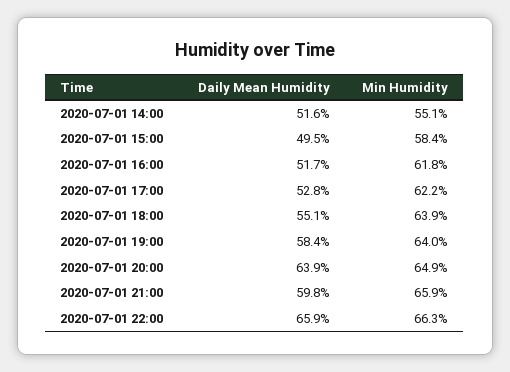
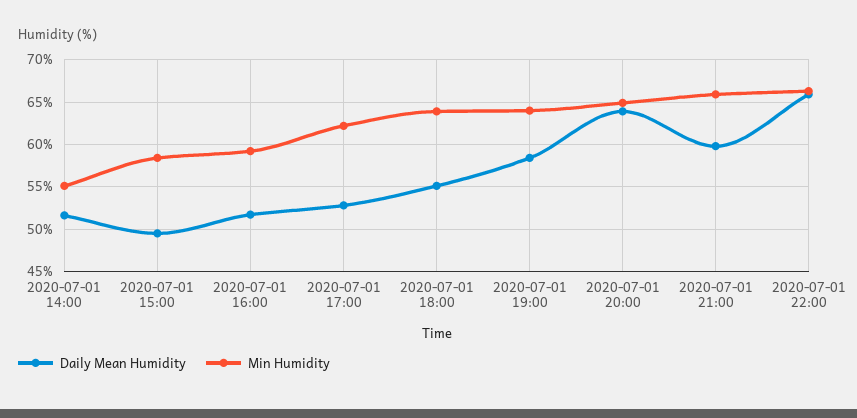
  {
    "Daily Mean Humidity": {
      "2020-07-01 14:00": 51.6,
      "2020-07-01 15:00": 49.5,
      "2020-07-01 16:00": 51.7,
      "2020-07-01 17:00": 52.8,
      "2020-07-01 18:00": 55.1,
      "2020-07-01 19:00": 58.4,
      "2020-07-01 20:00": 63.9,
      "2020-07-01 21:00": 59.8,
      "2020-07-01 22:00": 65.9
    },
    "Min Humidity": {
      "2020-07-01 14:00": 55.1,
      "2020-07-01 15:00": 58.4,
-     "2020-07-01 16:00": 61.8,
+     "2020-07-01 16:00": 59,
      "2020-07-01 17:00": 62.2,
      "2020-07-01 18:00": 63.9,
      "2020-07-01 19:00": 64,
      "2020-07-01 20:00": 64.9,
      "2020-07-01 21:00": 65.9,
      "2020-07-01 22:00": 66.3
    }
  }

